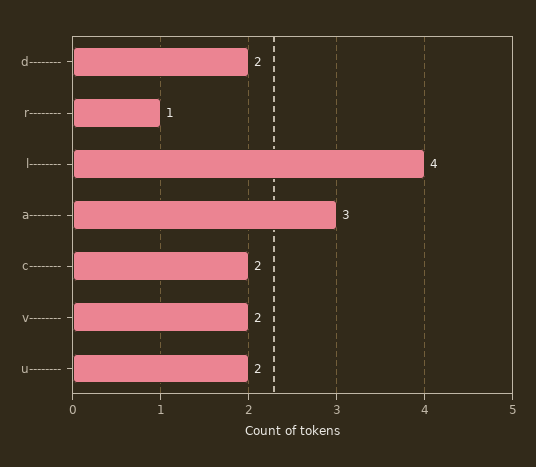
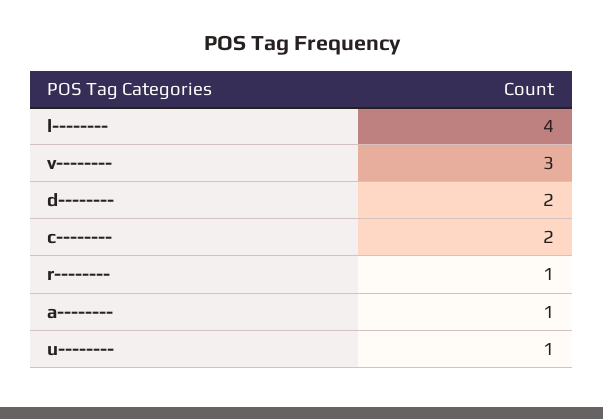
  {
    "d--------": 2,
    "r--------": 1,
    "l--------": 4,
-   "a--------": 3,
+   "a--------": 1,
    "c--------": 2,
-   "v--------": 2,
+   "v--------": 3,
-   "u--------": 2
+   "u--------": 1
  }

